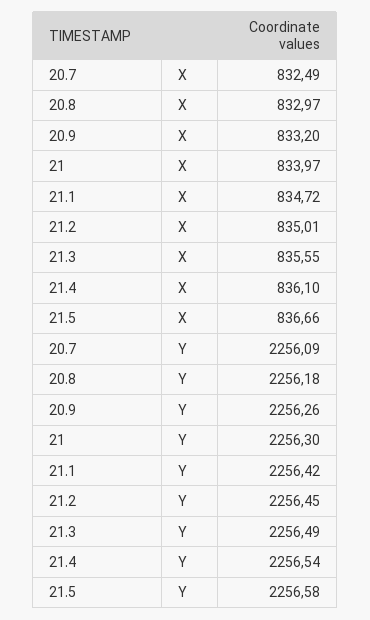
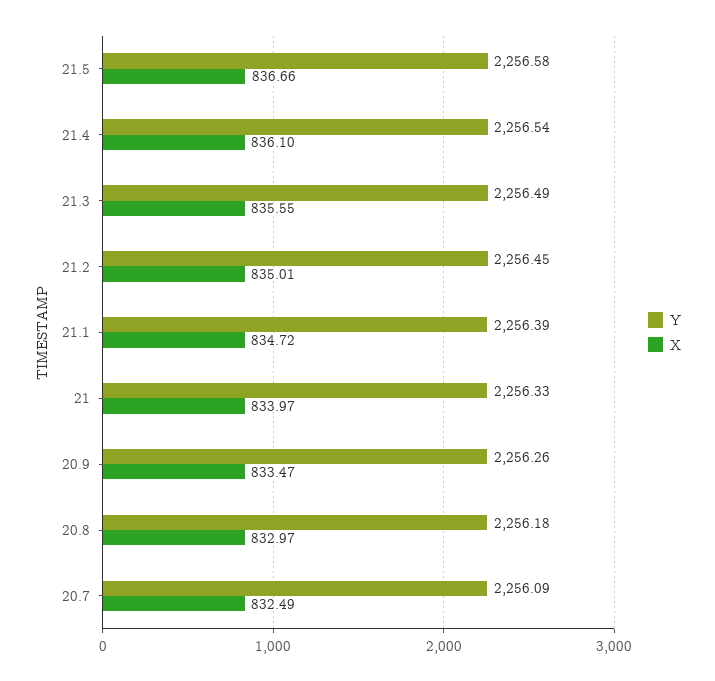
  {
    "X": {
      "20.7": 832.49,
      "20.8": 832.97,
-     "20.9": 833.2,
+     "20.9": 833.47,
      "21": 833.97,
      "21.1": 834.72,
      "21.2": 835.01,
      "21.3": 835.55,
      "21.4": 836.1,
      "21.5": 836.66
    },
    "Y": {
      "20.7": 2256.09,
      "20.8": 2256.18,
      "20.9": 2256.26,
-     "21": 2256.3,
+     "21": 2256.33,
-     "21.1": 2256.42,
+     "21.1": 2256.39,
      "21.2": 2256.45,
      "21.3": 2256.49,
      "21.4": 2256.54,
      "21.5": 2256.58
    }
  }

